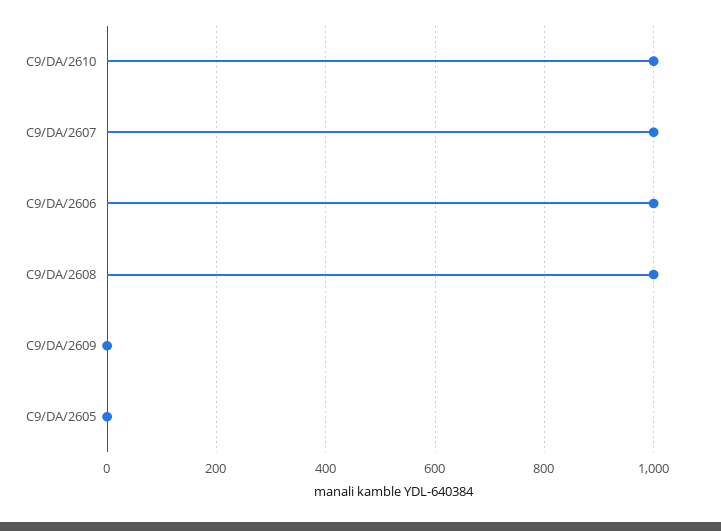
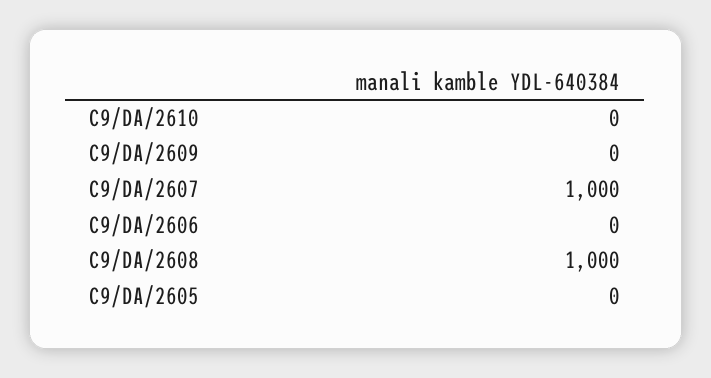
  {
-   "C9/DA/2610": 1000,
+   "C9/DA/2610": 0,
    "C9/DA/2607": 1000,
-   "C9/DA/2606": 1000,
+   "C9/DA/2606": 0,
    "C9/DA/2608": 1000,
    "C9/DA/2609": 0,
    "C9/DA/2605": 0
  }

